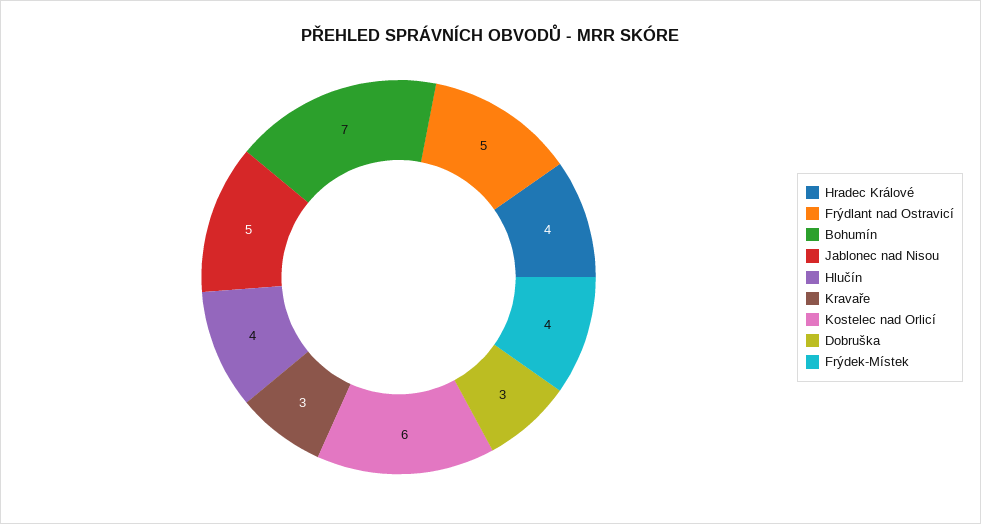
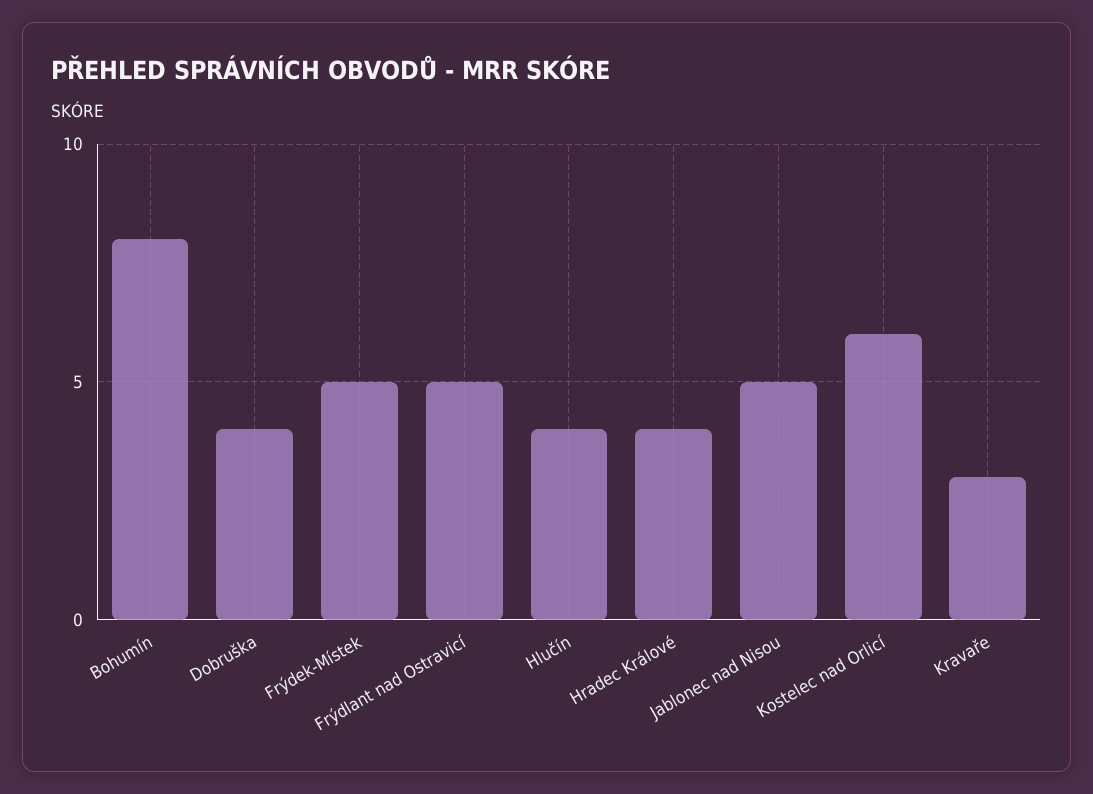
  {
    "Hradec Králové": 4,
    "Frýdlant nad Ostravicí": 5,
-   "Bohumín": 7,
+   "Bohumín": 8,
    "Jablonec nad Nisou": 5,
    "Hlučín": 4,
    "Kravaře": 3,
    "Kostelec nad Orlicí": 6,
-   "Dobruška": 3,
+   "Dobruška": 4,
-   "Frýdek-Místek": 4
+   "Frýdek-Místek": 5
  }

